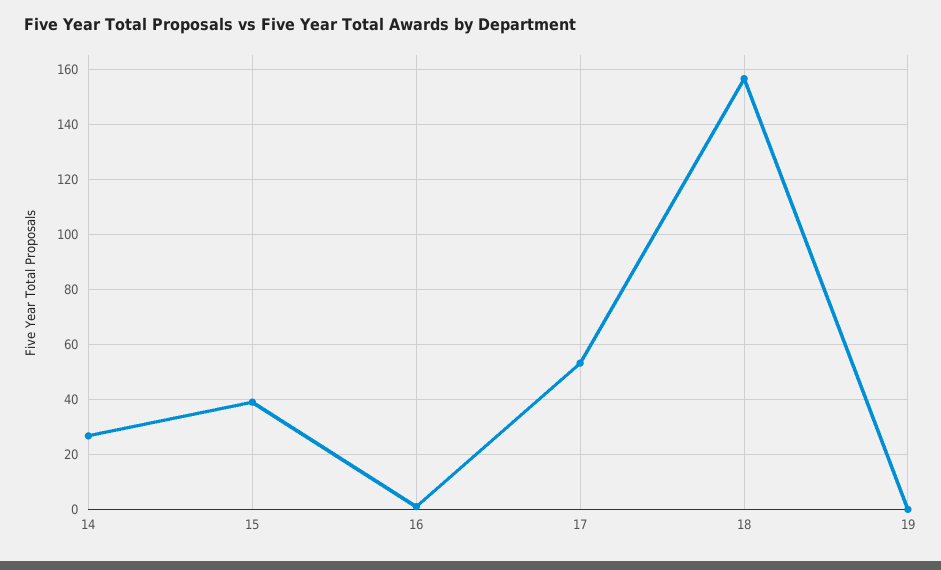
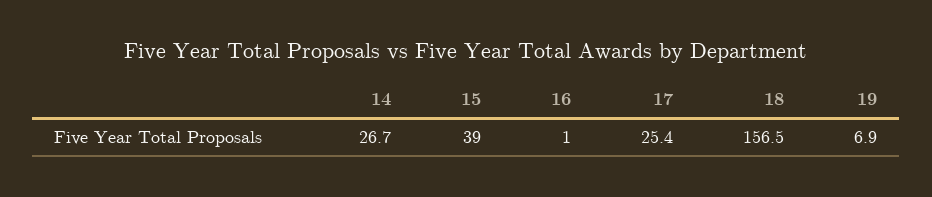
  {
    "14": 26.7,
    "15": 39,
    "16": 1,
-   "17": 52.5,
+   "17": 25.4,
    "18": 156.5,
-   "19": 0
+   "19": 6.9
  }

